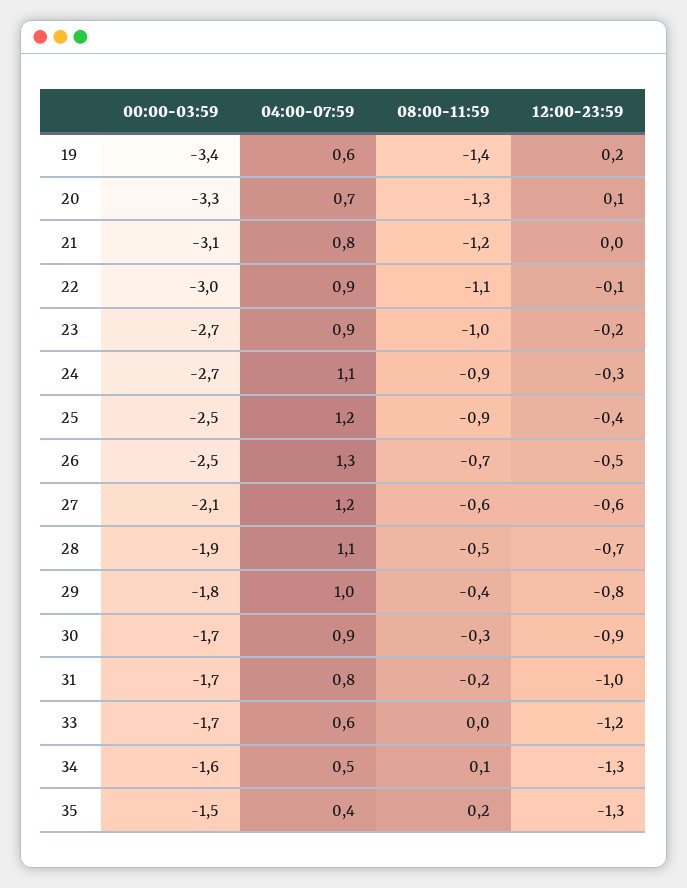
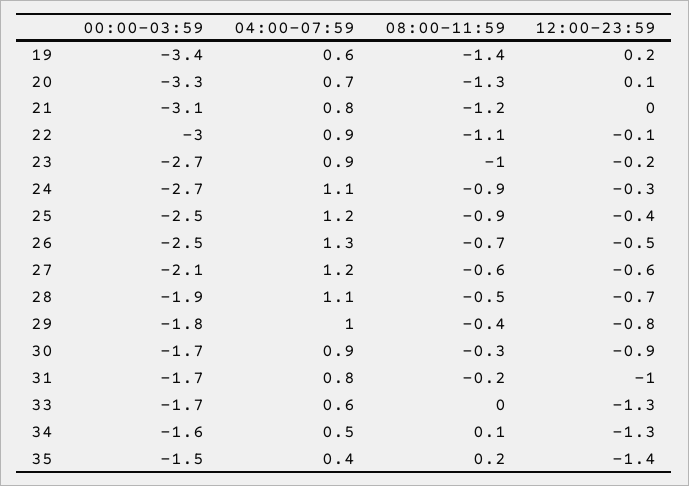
  {
    "00:00-03:59": {
      "19": -3.4,
      "20": -3.3,
      "21": -3.1,
      "22": -3,
      "23": -2.7,
      "24": -2.7,
      "25": -2.5,
      "26": -2.5,
      "27": -2.1,
      "28": -1.9,
      "29": -1.8,
      "30": -1.7,
      "31": -1.7,
      "33": -1.7,
      "34": -1.6,
      "35": -1.5
    },
    "04:00-07:59": {
      "19": 0.6,
      "20": 0.7,
      "21": 0.8,
      "22": 0.9,
      "23": 0.9,
      "24": 1.1,
      "25": 1.2,
      "26": 1.3,
      "27": 1.2,
      "28": 1.1,
      "29": 1,
      "30": 0.9,
      "31": 0.8,
      "33": 0.6,
      "34": 0.5,
      "35": 0.4
    },
    "08:00-11:59": {
      "19": -1.4,
      "20": -1.3,
      "21": -1.2,
      "22": -1.1,
      "23": -1,
      "24": -0.9,
      "25": -0.9,
      "26": -0.7,
      "27": -0.6,
      "28": -0.5,
      "29": -0.4,
      "30": -0.3,
      "31": -0.2,
      "33": 0,
      "34": 0.1,
      "35": 0.2
    },
    "12:00-23:59": {
      "19": 0.2,
      "20": 0.1,
      "21": 0,
      "22": -0.1,
      "23": -0.2,
      "24": -0.3,
      "25": -0.4,
      "26": -0.5,
      "27": -0.6,
      "28": -0.7,
      "29": -0.8,
      "30": -0.9,
      "31": -1,
-     "33": -1.2,
+     "33": -1.3,
      "34": -1.3,
-     "35": -1.3
+     "35": -1.4
    }
  }

